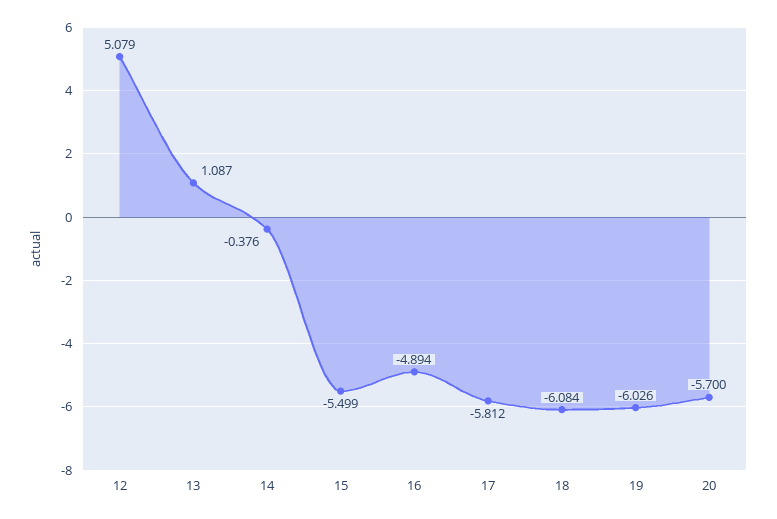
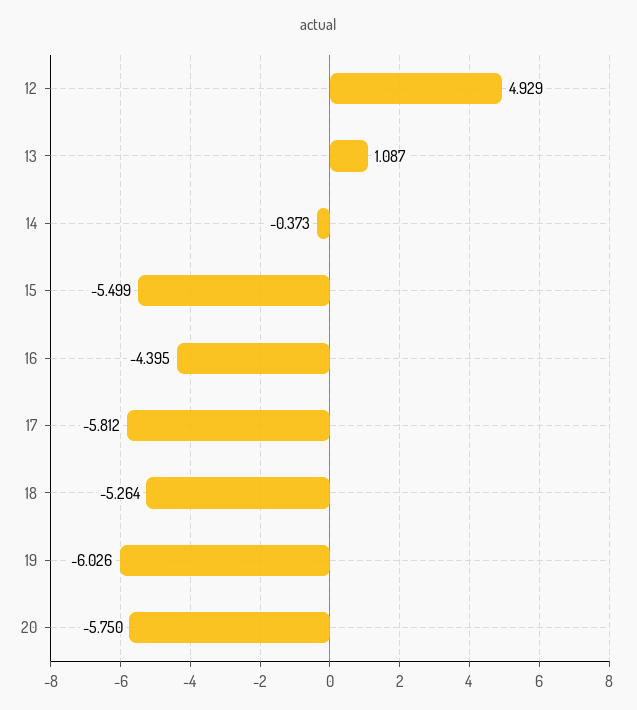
  {
-   "12": 5.079,
+   "12": 4.929,
    "13": 1.087,
-   "14": -0.376,
+   "14": -0.373,
    "15": -5.499,
-   "16": -4.894,
+   "16": -4.395,
    "17": -5.812,
-   "18": -6.084,
+   "18": -5.264,
    "19": -6.026,
-   "20": -5.7
+   "20": -5.75
  }

